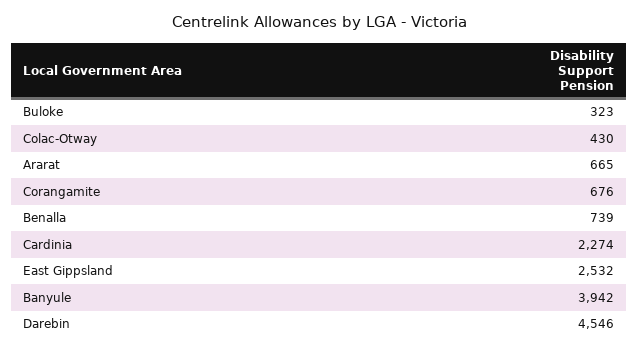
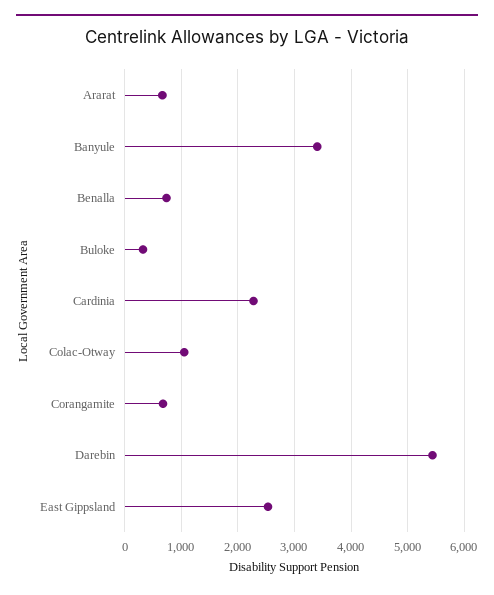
  {
    "Buloke": 323,
-   "Colac-Otway": 430,
+   "Colac-Otway": 1000,
    "Ararat": 665,
    "Corangamite": 676,
    "Benalla": 739,
    "Cardinia": 2274,
    "East Gippsland": 2532,
-   "Banyule": 3942,
+   "Banyule": 3400,
-   "Darebin": 4546
+   "Darebin": 5400
  }

